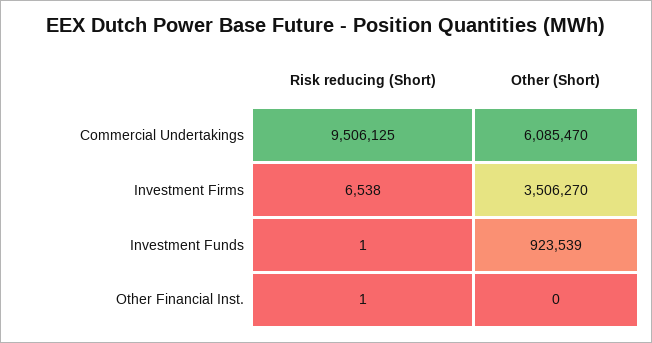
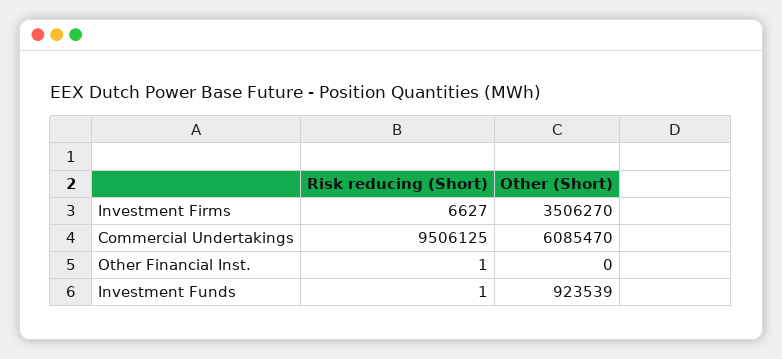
  {
    "Risk reducing (Short)": {
      "Commercial Undertakings": 9506125,
-     "Investment Firms": 6538,
+     "Investment Firms": 6627,
      "Investment Funds": 1,
      "Other Financial Inst.": 1
    },
    "Other (Short)": {
      "Commercial Undertakings": 6085470,
      "Investment Firms": 3506270,
      "Investment Funds": 923539,
      "Other Financial Inst.": 0
    }
  }

